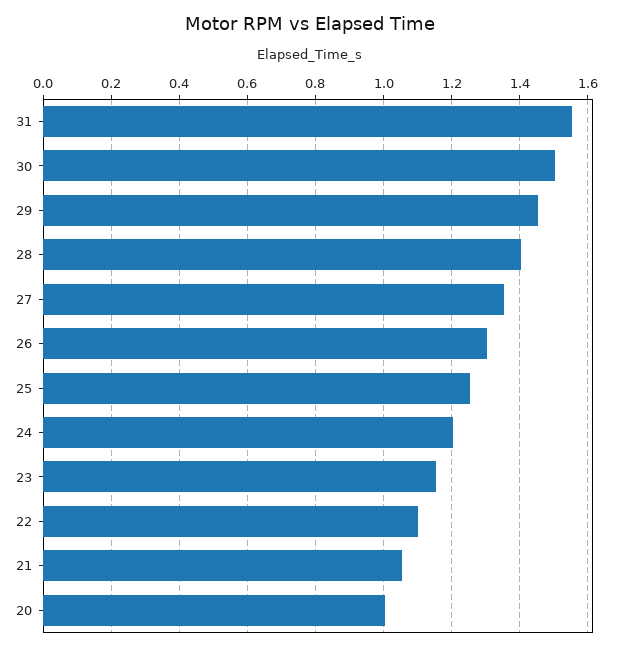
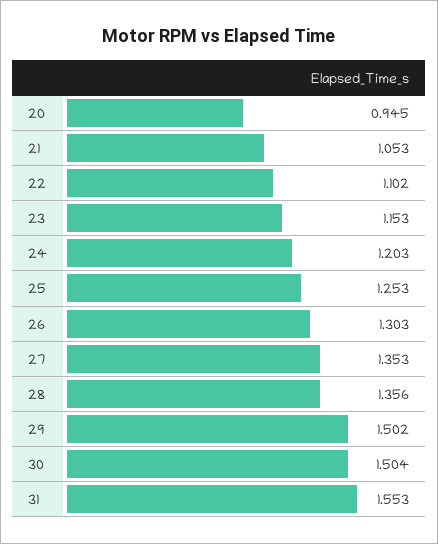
  {
    "31": 1.553,
    "30": 1.504,
-   "29": 1.46,
+   "29": 1.502,
-   "28": 1.4,
+   "28": 1.356,
    "27": 1.353,
    "26": 1.303,
    "25": 1.253,
    "24": 1.203,
    "23": 1.153,
    "22": 1.102,
    "21": 1.053,
-   "20": 1
+   "20": 0.945
  }

